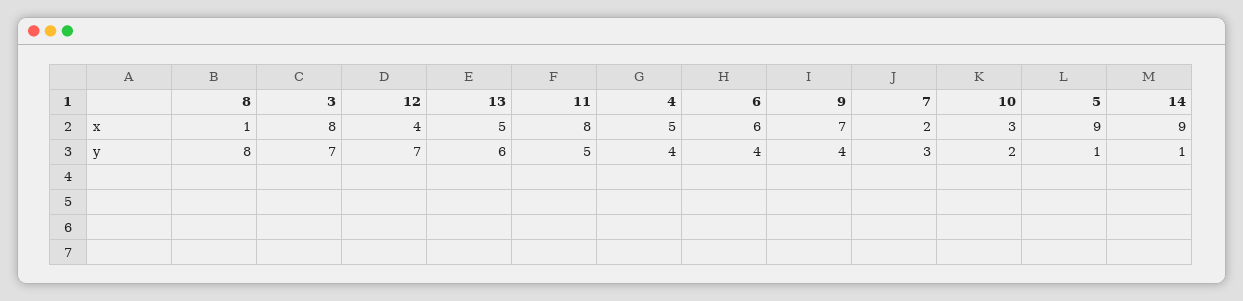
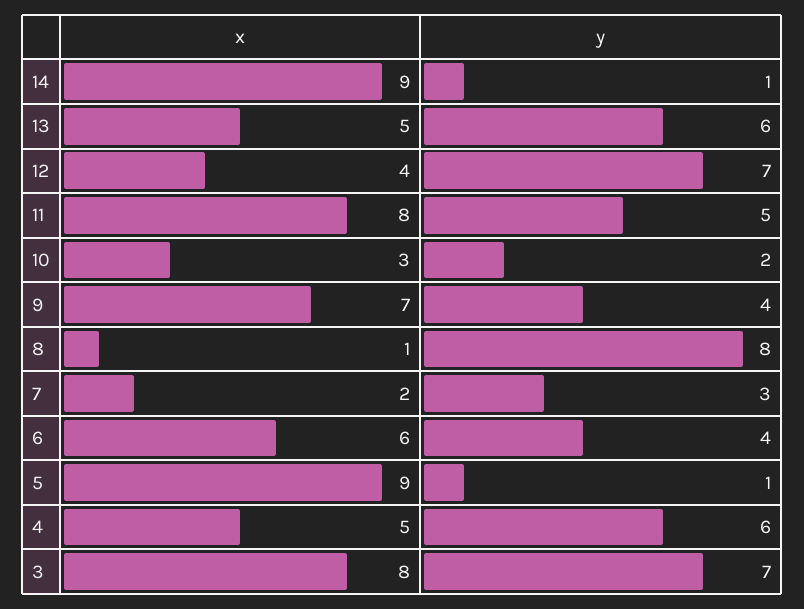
  {
    "8": {
      "x": 1,
      "y": 8
    },
    "3": {
      "x": 8,
      "y": 7
    },
    "12": {
      "x": 4,
      "y": 7
    },
    "13": {
      "x": 5,
      "y": 6
    },
    "11": {
      "x": 8,
      "y": 5
    },
    "4": {
      "x": 5,
-     "y": 4
+     "y": 6
    },
    "6": {
      "x": 6,
      "y": 4
    },
    "9": {
      "x": 7,
      "y": 4
    },
    "7": {
      "x": 2,
      "y": 3
    },
    "10": {
      "x": 3,
      "y": 2
    },
    "5": {
      "x": 9,
      "y": 1
    },
    "14": {
      "x": 9,
      "y": 1
    }
  }

